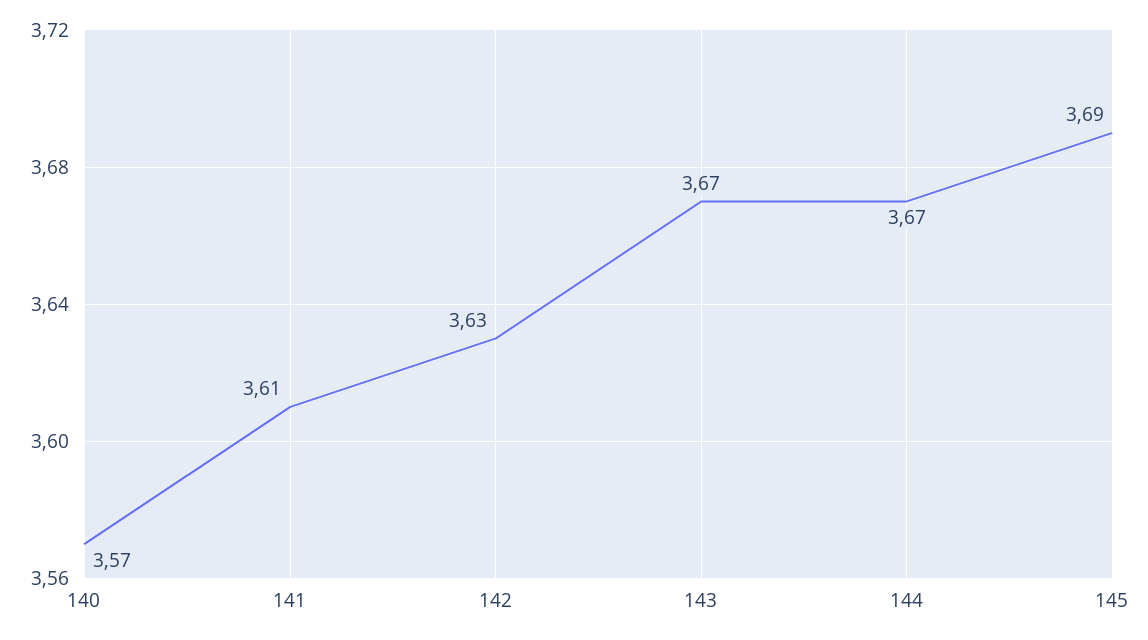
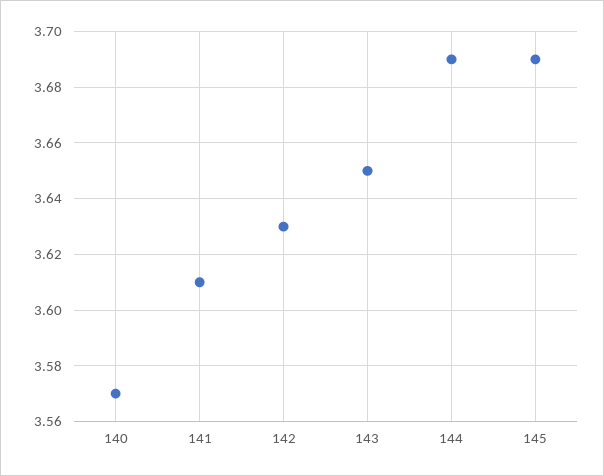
  {
    "140": 3.57,
    "141": 3.61,
    "142": 3.63,
-   "143": 3.67,
+   "143": 3.65,
-   "144": 3.67,
+   "144": 3.69,
    "145": 3.69
  }

